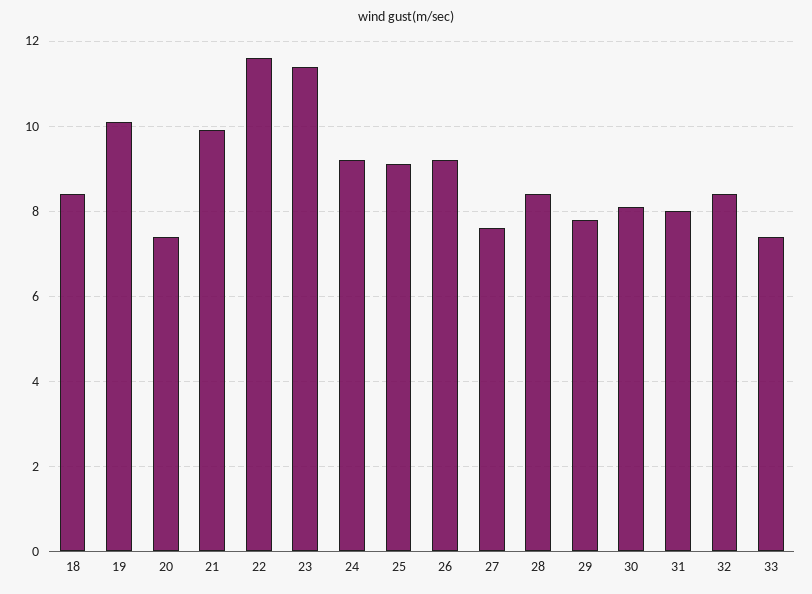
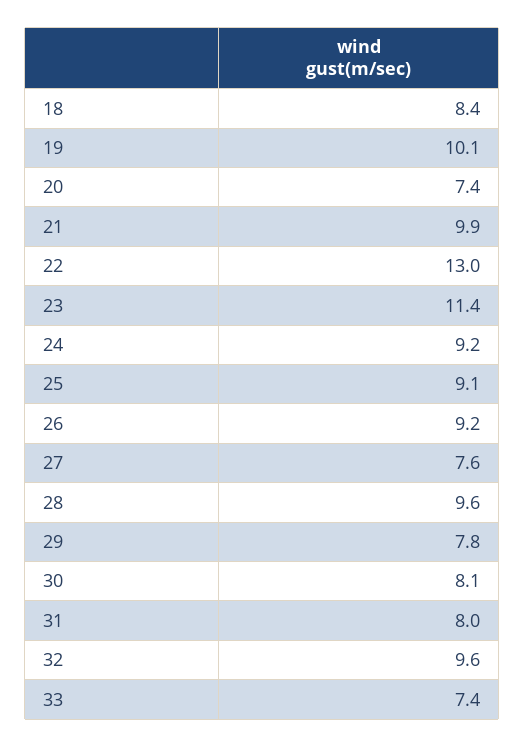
  {
    "18": 8.4,
    "19": 10.1,
    "20": 7.4,
    "21": 9.9,
-   "22": 11.5,
+   "22": 13,
    "23": 11.4,
    "24": 9.2,
    "25": 9.1,
    "26": 9.2,
    "27": 7.6,
-   "28": 8.5,
+   "28": 9.6,
    "29": 7.8,
    "30": 8.1,
    "31": 8,
-   "32": 8.5,
+   "32": 9.6,
    "33": 7.4
  }

